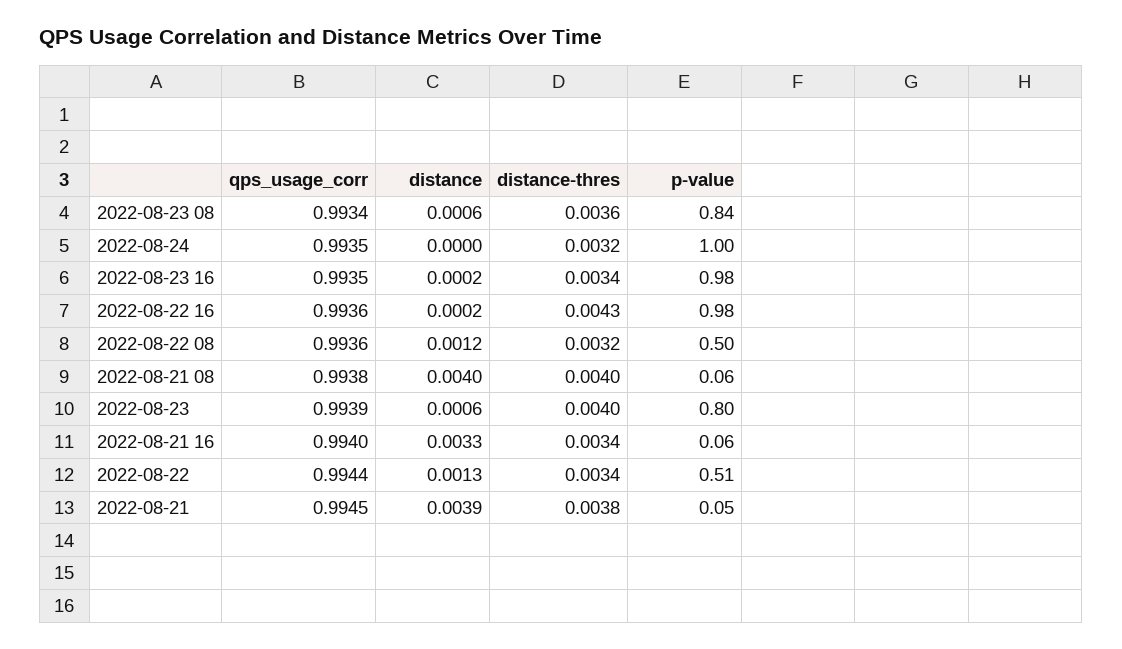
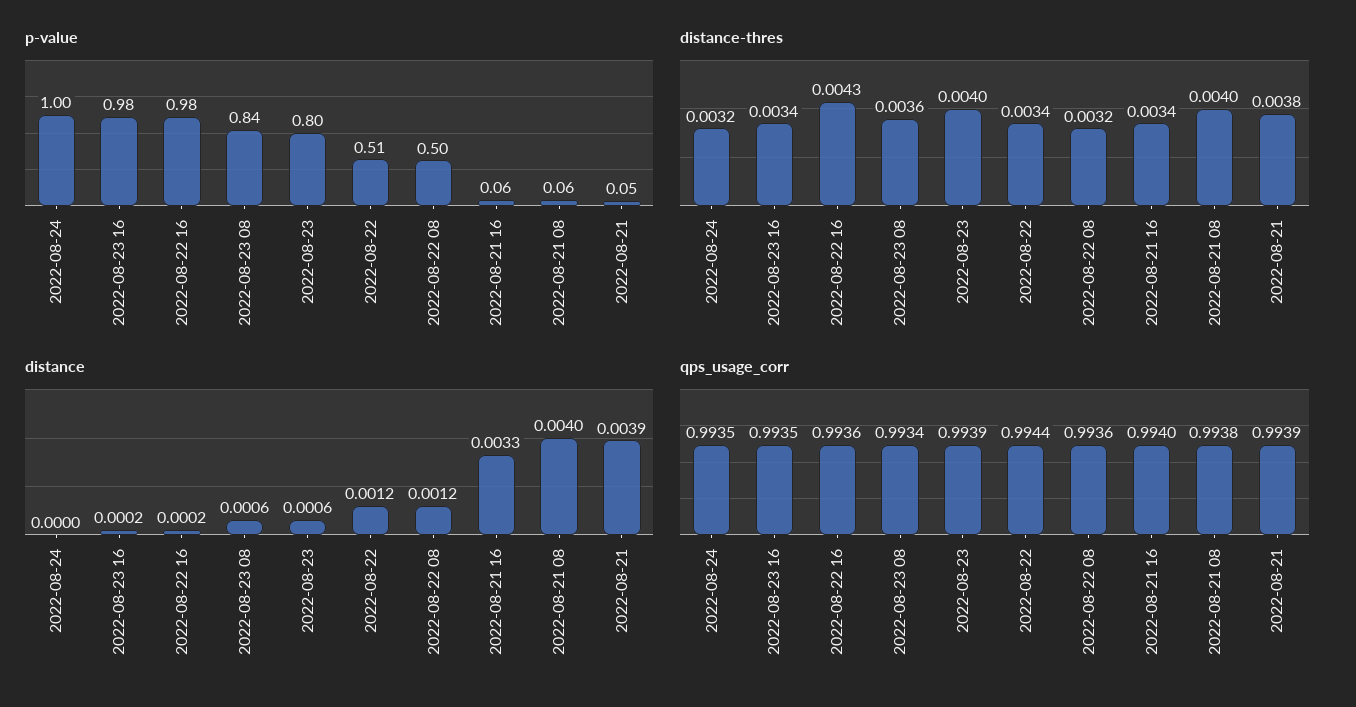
  {
    "qps_usage_corr": {
      "2022-08-23 08": 0.9934,
      "2022-08-24": 0.9935,
      "2022-08-23 16": 0.9935,
      "2022-08-22 16": 0.9936,
      "2022-08-22 08": 0.9936,
      "2022-08-21 08": 0.9938,
      "2022-08-23": 0.9939,
      "2022-08-21 16": 0.994,
      "2022-08-22": 0.9944,
-     "2022-08-21": 0.9945
+     "2022-08-21": 0.9939
    },
    "distance": {
      "2022-08-23 08": 0.0006,
      "2022-08-24": 0,
      "2022-08-23 16": 0.0002,
      "2022-08-22 16": 0.0002,
      "2022-08-22 08": 0.0012,
      "2022-08-21 08": 0.004,
      "2022-08-23": 0.0006,
      "2022-08-21 16": 0.0033,
-     "2022-08-22": 0.0013,
+     "2022-08-22": 0.0012,
      "2022-08-21": 0.0039
    },
    "distance-thres": {
      "2022-08-23 08": 0.0036,
      "2022-08-24": 0.0032,
      "2022-08-23 16": 0.0034,
      "2022-08-22 16": 0.0043,
      "2022-08-22 08": 0.0032,
      "2022-08-21 08": 0.004,
      "2022-08-23": 0.004,
      "2022-08-21 16": 0.0034,
      "2022-08-22": 0.0034,
      "2022-08-21": 0.0038
    },
    "p-value": {
      "2022-08-23 08": 0.84,
      "2022-08-24": 1,
      "2022-08-23 16": 0.98,
      "2022-08-22 16": 0.98,
      "2022-08-22 08": 0.5,
      "2022-08-21 08": 0.06,
      "2022-08-23": 0.8,
      "2022-08-21 16": 0.06,
      "2022-08-22": 0.51,
      "2022-08-21": 0.05
    }
  }

